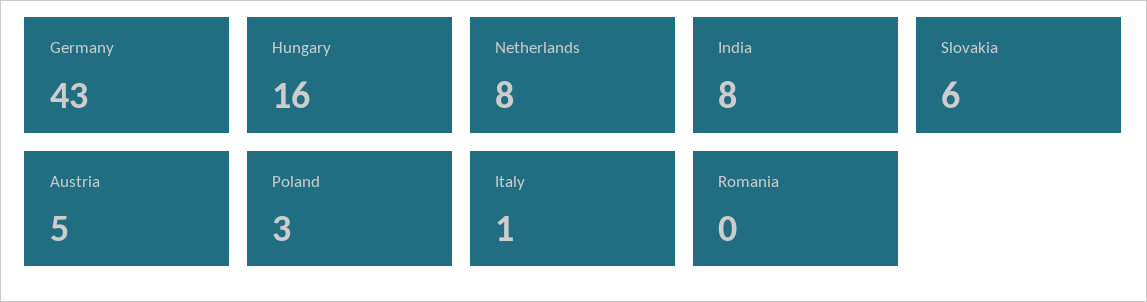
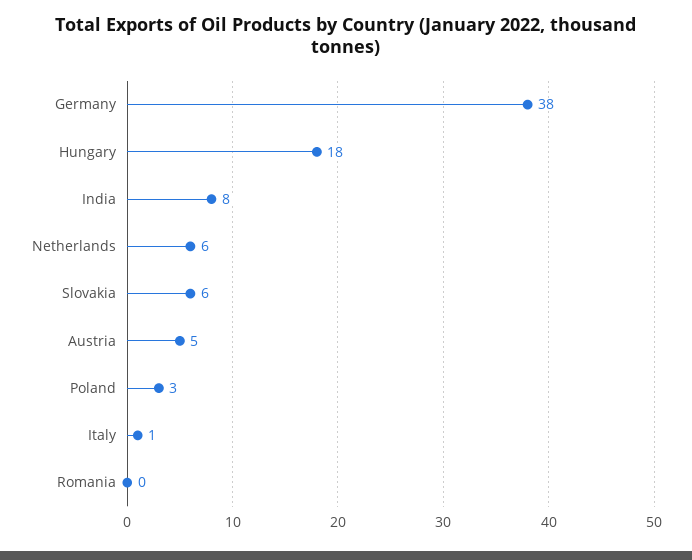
  {
-   "Germany": 43,
+   "Germany": 38,
-   "Hungary": 16,
+   "Hungary": 18,
-   "Netherlands": 8,
+   "Netherlands": 6,
    "India": 8,
    "Slovakia": 6,
    "Austria": 5,
    "Poland": 3,
    "Italy": 1,
    "Romania": 0
  }

